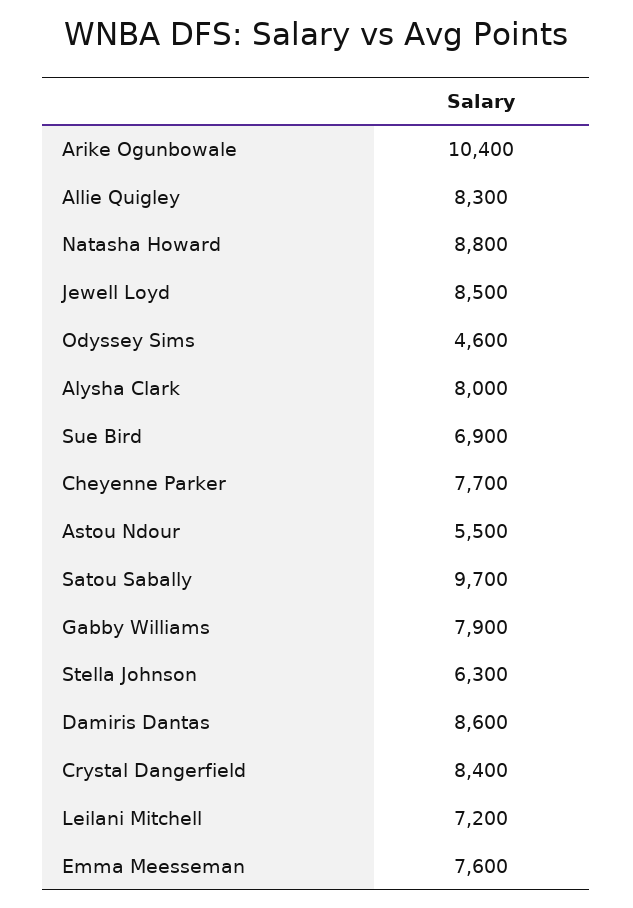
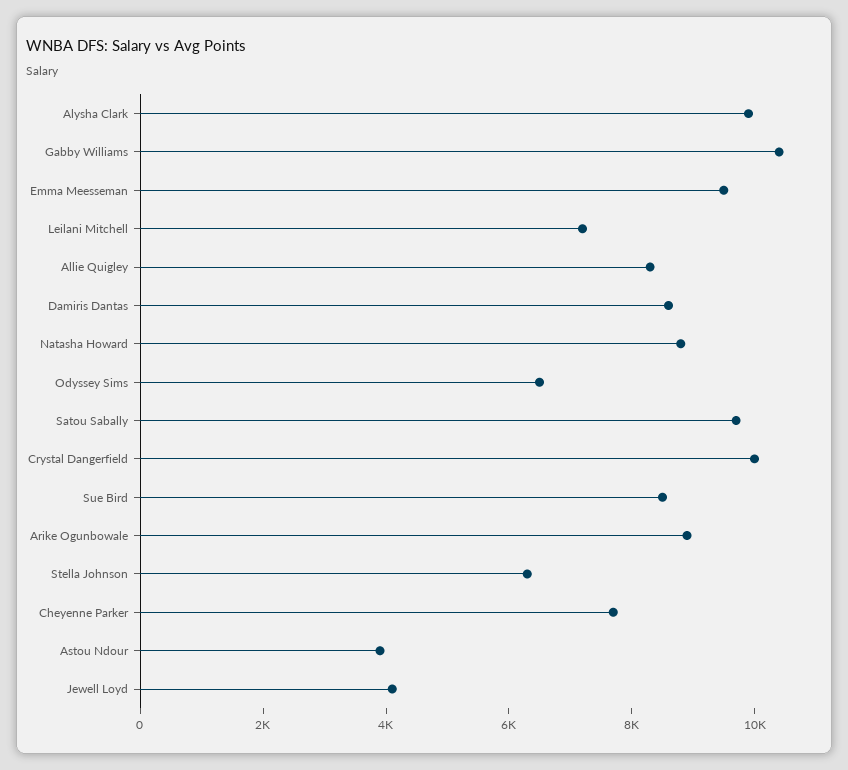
  {
-   "Arike Ogunbowale": 10400,
+   "Arike Ogunbowale": 9000,
    "Allie Quigley": 8300,
    "Natasha Howard": 8800,
-   "Jewell Loyd": 8500,
+   "Jewell Loyd": 4000,
-   "Odyssey Sims": 4600,
+   "Odyssey Sims": 6500,
-   "Alysha Clark": 8000,
+   "Alysha Clark": 10000,
-   "Sue Bird": 6900,
+   "Sue Bird": 8500,
    "Cheyenne Parker": 7700,
-   "Astou Ndour": 5500,
+   "Astou Ndour": 4000,
    "Satou Sabally": 9700,
-   "Gabby Williams": 7900,
+   "Gabby Williams": 10500,
    "Stella Johnson": 6300,
    "Damiris Dantas": 8600,
-   "Crystal Dangerfield": 8400,
+   "Crystal Dangerfield": 10000,
    "Leilani Mitchell": 7200,
-   "Emma Meesseman": 7600
+   "Emma Meesseman": 9500
  }

